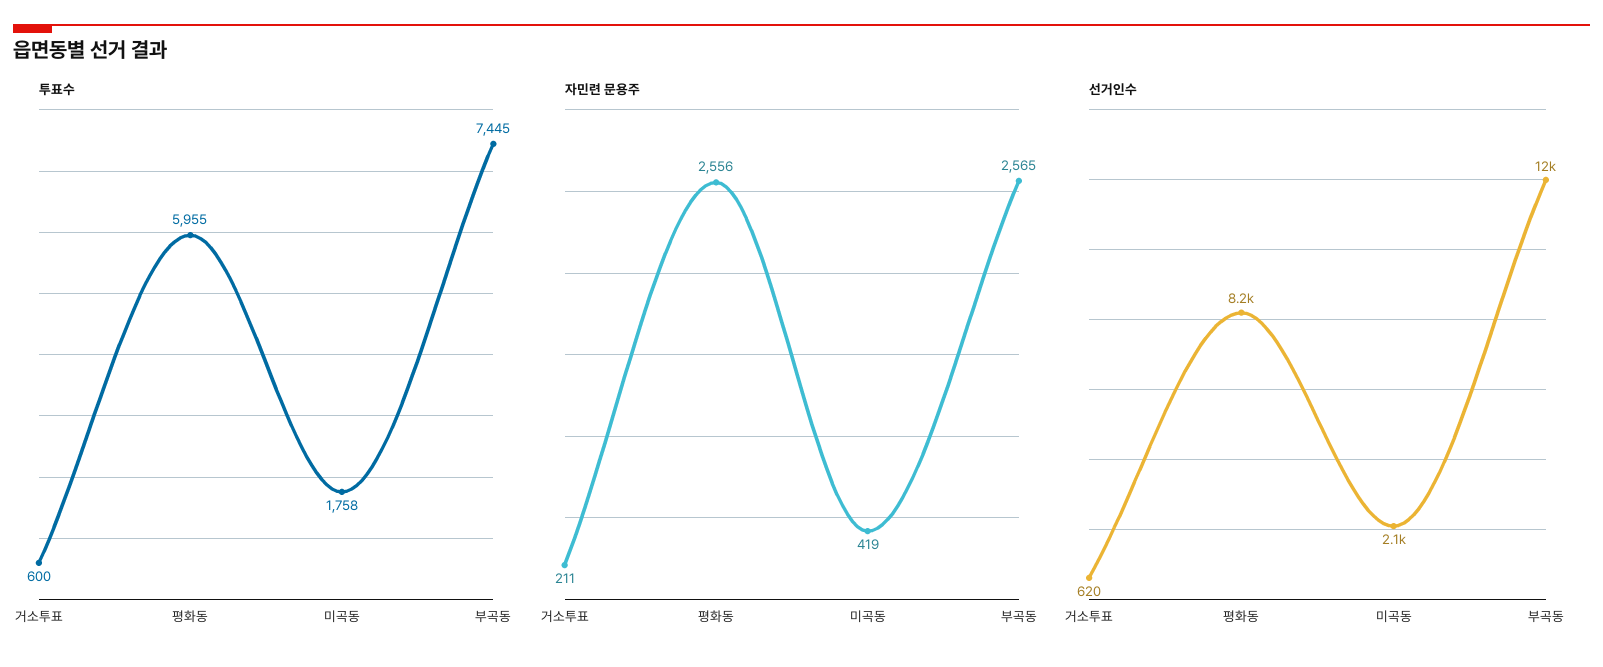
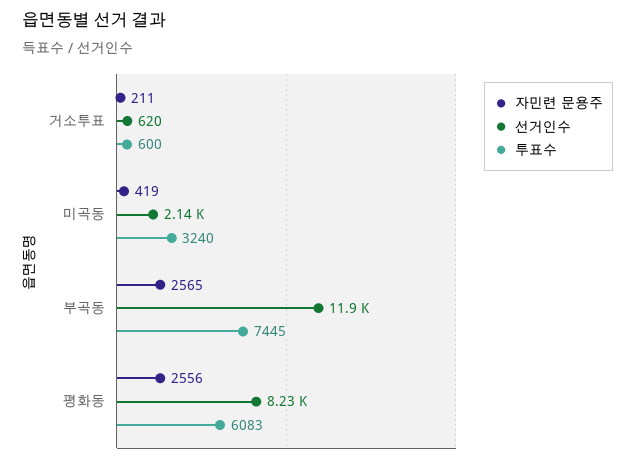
  {
    "투표수": {
      "거소투표": 600,
-     "평화동": 5955,
+     "평화동": 6083,
-     "미곡동": 1758,
+     "미곡동": 3240,
      "부곡동": 7445
    },
    "자민련 문용주": {
      "거소투표": 211,
      "평화동": 2556,
      "미곡동": 419,
      "부곡동": 2565
    },
    "선거인수": {
      "거소투표": 620,
      "평화동": 8230,
      "미곡동": 2140,
      "부곡동": 11900
    }
  }

